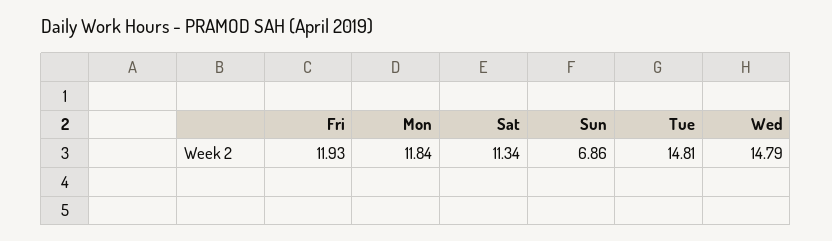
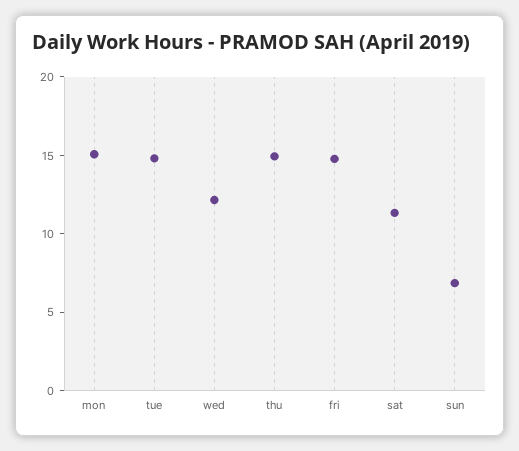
  {
-   "Fri": 11.93,
+   "Fri": 15,
-   "Mon": 11.84,
+   "Mon": 15,
    "Sat": 11.34,
    "Sun": 6.86,
    "Tue": 14.81,
-   "Wed": 14.79
+   "Wed": 12,
+   "thu": 15
  }

